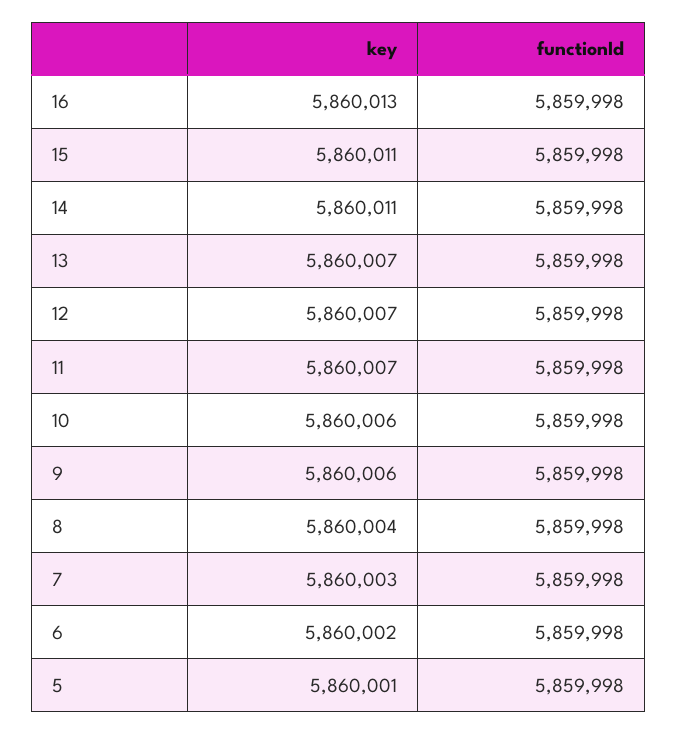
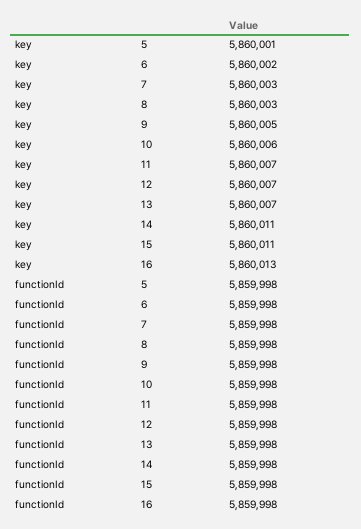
  {
    "key": {
      "16": 5860013,
      "15": 5860011,
      "14": 5860011,
      "13": 5860007,
      "12": 5860007,
      "11": 5860007,
      "10": 5860006,
-     "9": 5860006,
+     "9": 5860005,
-     "8": 5860004,
+     "8": 5860003,
      "7": 5860003,
      "6": 5860002,
      "5": 5860001
    },
    "functionId": {
      "16": 5859998,
      "15": 5859998,
      "14": 5859998,
      "13": 5859998,
      "12": 5859998,
      "11": 5859998,
      "10": 5859998,
      "9": 5859998,
      "8": 5859998,
      "7": 5859998,
      "6": 5859998,
      "5": 5859998
    }
  }

